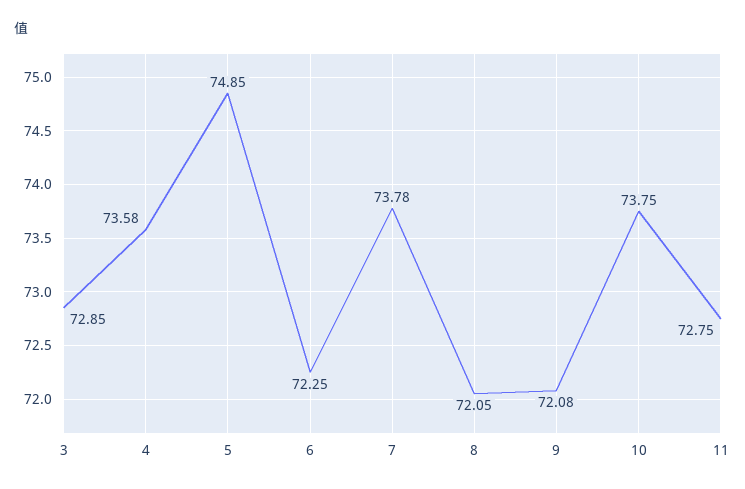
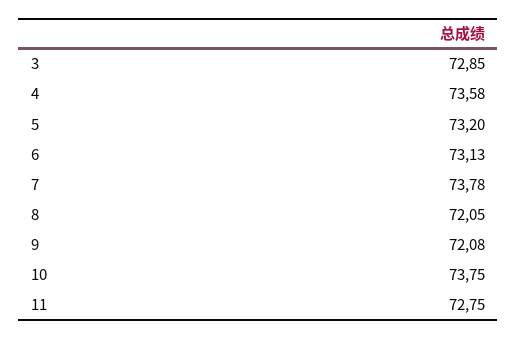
  {
    "3": 72.85,
    "4": 73.58,
-   "5": 74.85,
+   "5": 73.2,
-   "6": 72.25,
+   "6": 73.13,
    "7": 73.78,
    "8": 72.05,
    "9": 72.08,
    "10": 73.75,
    "11": 72.75
  }

